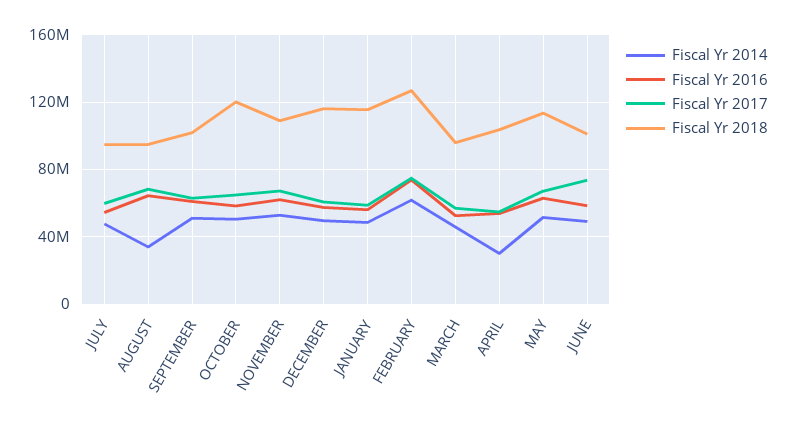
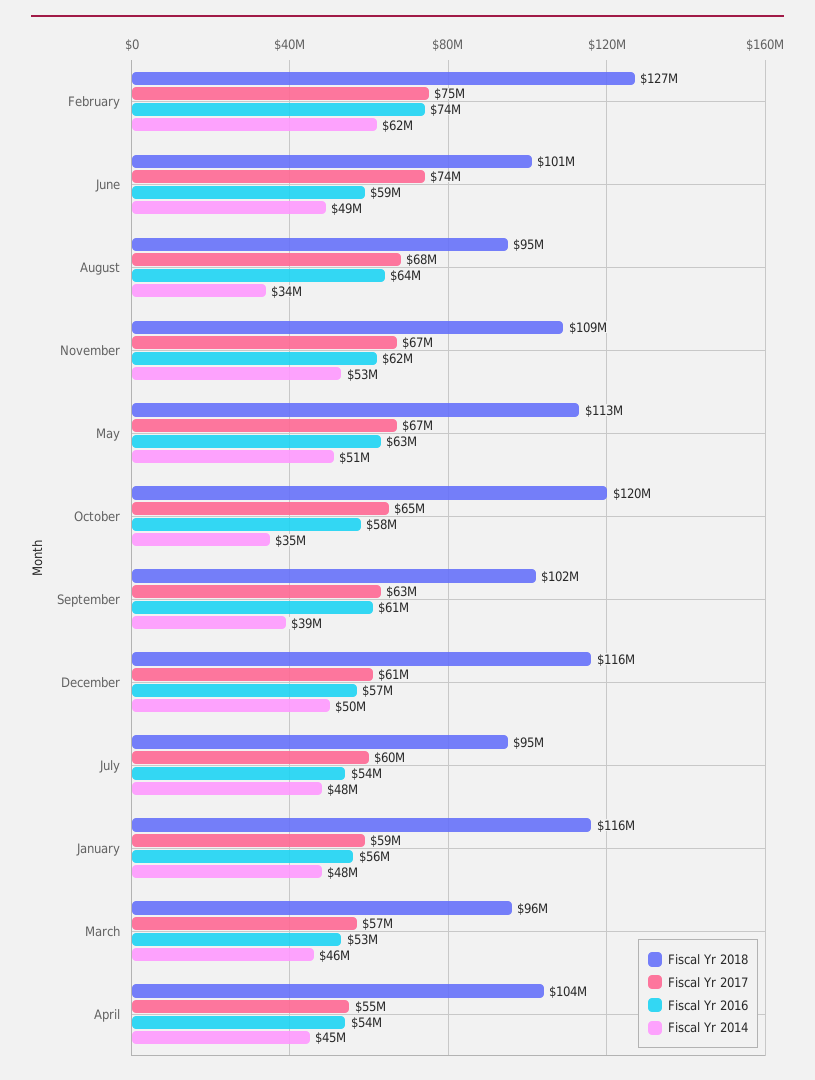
  {
    "Fiscal Yr 2014": {
      "JULY": 48000000,
      "AUGUST": 34000000,
-     "SEPTEMBER": 50000000,
+     "SEPTEMBER": 39000000,
-     "OCTOBER": 50000000,
+     "OCTOBER": 35000000,
      "NOVEMBER": 53000000,
      "DECEMBER": 50000000,
      "JANUARY": 48000000,
      "FEBRUARY": 62000000,
      "MARCH": 46000000,
-     "APRIL": 30000000,
+     "APRIL": 45000000,
      "MAY": 51000000,
      "JUNE": 49000000
    },
    "Fiscal Yr 2016": {
      "JULY": 54000000,
      "AUGUST": 64000000,
      "SEPTEMBER": 61000000,
      "OCTOBER": 58000000,
      "NOVEMBER": 62000000,
      "DECEMBER": 57000000,
      "JANUARY": 56000000,
      "FEBRUARY": 74000000,
      "MARCH": 53000000,
      "APRIL": 54000000,
      "MAY": 63000000,
      "JUNE": 59000000
    },
    "Fiscal Yr 2017": {
      "JULY": 60000000,
      "AUGUST": 68000000,
      "SEPTEMBER": 63000000,
      "OCTOBER": 65000000,
      "NOVEMBER": 67000000,
      "DECEMBER": 61000000,
      "JANUARY": 59000000,
      "FEBRUARY": 75000000,
      "MARCH": 57000000,
      "APRIL": 55000000,
      "MAY": 67000000,
      "JUNE": 74000000
    },
    "Fiscal Yr 2018": {
      "JULY": 95000000,
      "AUGUST": 95000000,
      "SEPTEMBER": 102000000,
      "OCTOBER": 120000000,
      "NOVEMBER": 109000000,
      "DECEMBER": 116000000,
      "JANUARY": 116000000,
      "FEBRUARY": 127000000,
      "MARCH": 96000000,
      "APRIL": 104000000,
      "MAY": 113000000,
      "JUNE": 101000000
    }
  }

